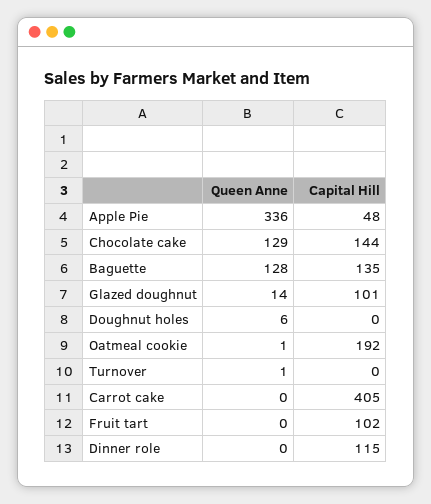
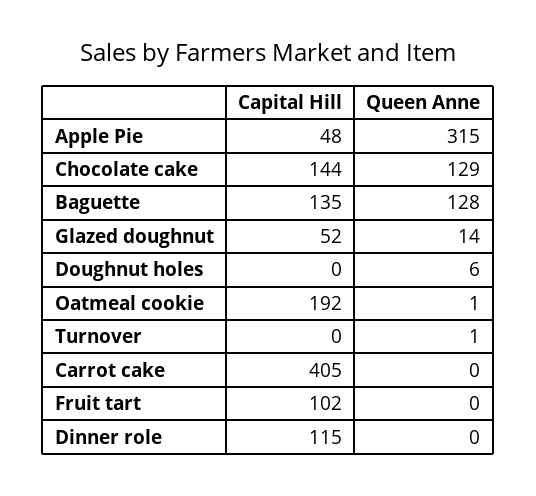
  {
    "Queen Anne": {
-     "Apple Pie": 336,
+     "Apple Pie": 315,
      "Chocolate cake": 129,
      "Baguette": 128,
      "Glazed doughnut": 14,
      "Doughnut holes": 6,
      "Oatmeal cookie": 1,
      "Turnover": 1,
      "Carrot cake": 0,
      "Fruit tart": 0,
      "Dinner role": 0
    },
    "Capital Hill": {
      "Apple Pie": 48,
      "Chocolate cake": 144,
      "Baguette": 135,
-     "Glazed doughnut": 101,
+     "Glazed doughnut": 52,
      "Doughnut holes": 0,
      "Oatmeal cookie": 192,
      "Turnover": 0,
      "Carrot cake": 405,
      "Fruit tart": 102,
      "Dinner role": 115
    }
  }

